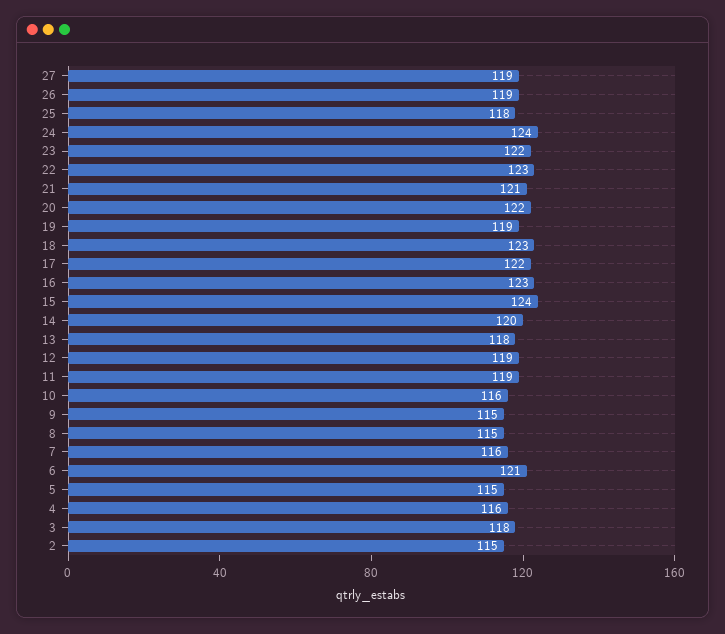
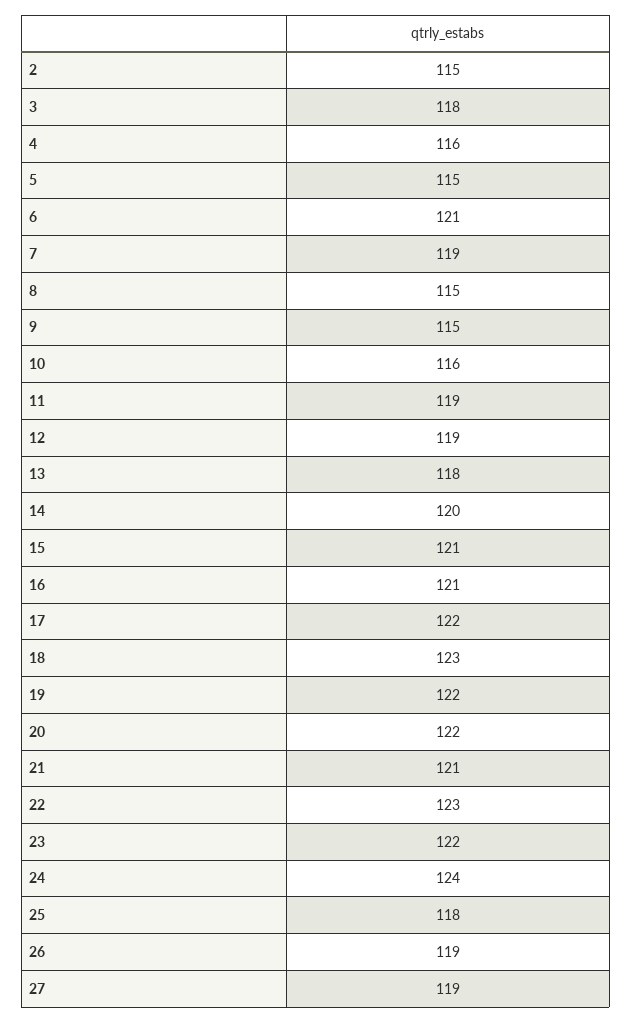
  {
    "27": 119,
    "26": 119,
    "25": 118,
    "24": 124,
    "23": 122,
    "22": 123,
    "21": 121,
    "20": 122,
-   "19": 119,
+   "19": 122,
    "18": 123,
    "17": 122,
-   "16": 123,
+   "16": 121,
-   "15": 124,
+   "15": 121,
    "14": 120,
    "13": 118,
    "12": 119,
    "11": 119,
    "10": 116,
    "9": 115,
    "8": 115,
-   "7": 116,
+   "7": 119,
    "6": 121,
    "5": 115,
    "4": 116,
    "3": 118,
    "2": 115
  }

